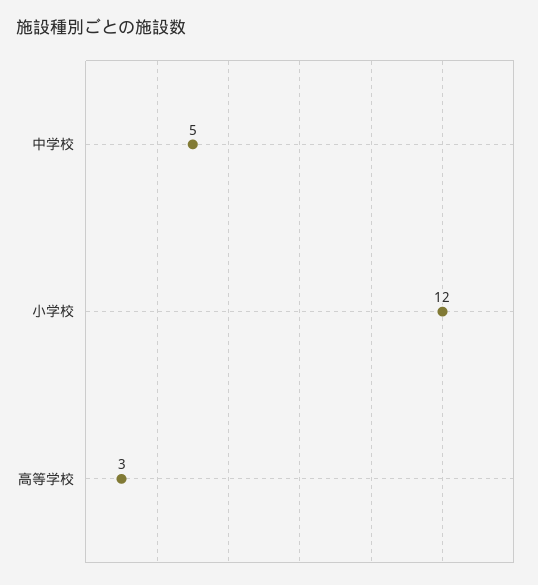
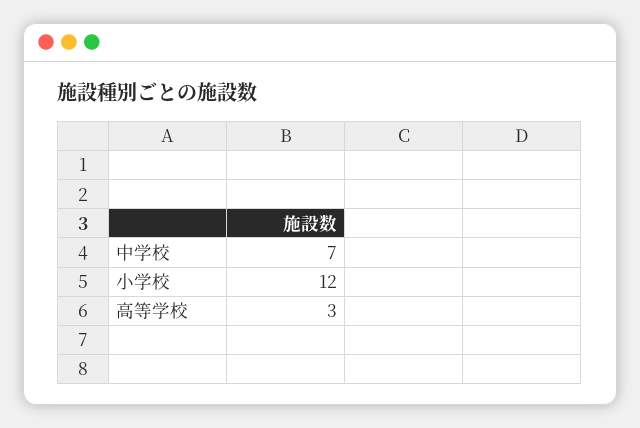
  {
-   "中学校": 5,
+   "中学校": 7,
    "小学校": 12,
    "高等学校": 3
  }

